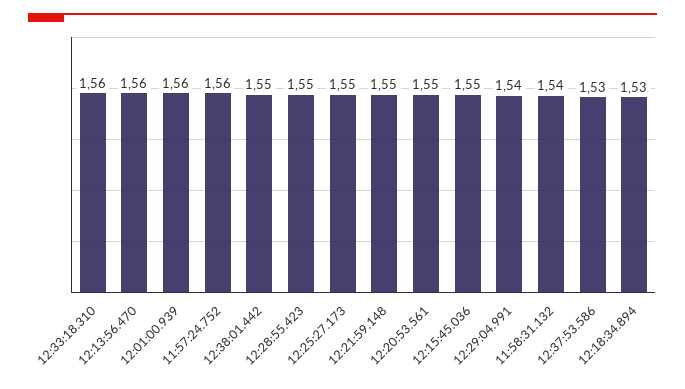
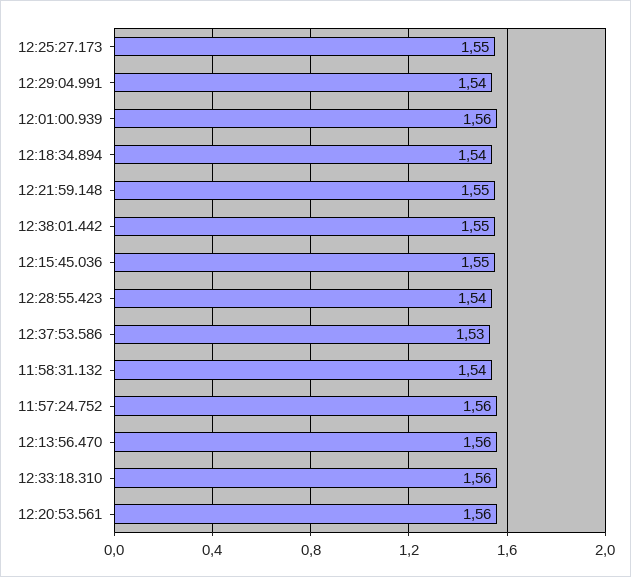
  {
    "12:33:18.310": 1.56,
    "12:13:56.470": 1.56,
    "12:01:00.939": 1.56,
    "11:57:24.752": 1.56,
    "12:38:01.442": 1.55,
-   "12:28:55.423": 1.55,
+   "12:28:55.423": 1.54,
    "12:25:27.173": 1.55,
    "12:21:59.148": 1.55,
-   "12:20:53.561": 1.55,
+   "12:20:53.561": 1.56,
    "12:15:45.036": 1.55,
    "12:29:04.991": 1.54,
    "11:58:31.132": 1.54,
    "12:37:53.586": 1.53,
-   "12:18:34.894": 1.53
+   "12:18:34.894": 1.54
  }

